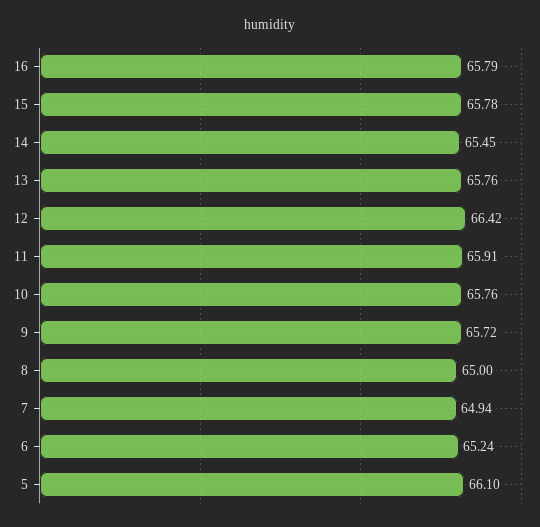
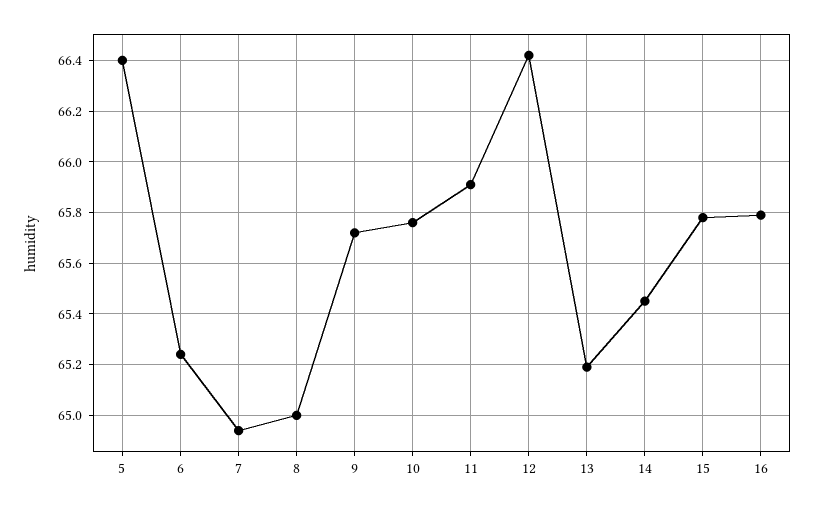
  {
    "16": 65.79,
    "15": 65.78,
    "14": 65.45,
-   "13": 65.76,
+   "13": 65.2,
    "12": 66.42,
    "11": 65.91,
    "10": 65.76,
    "9": 65.72,
    "8": 65,
    "7": 64.94,
    "6": 65.24,
-   "5": 66.1
+   "5": 66.4
  }

